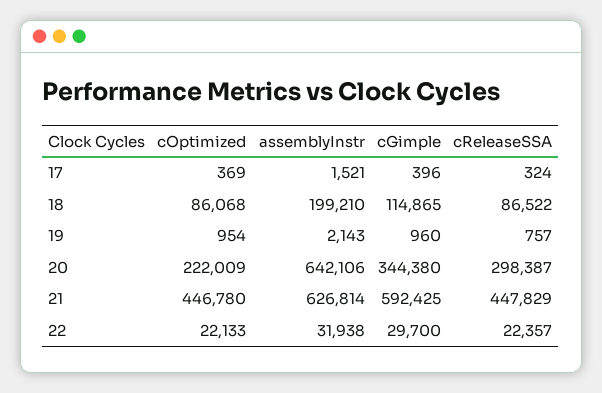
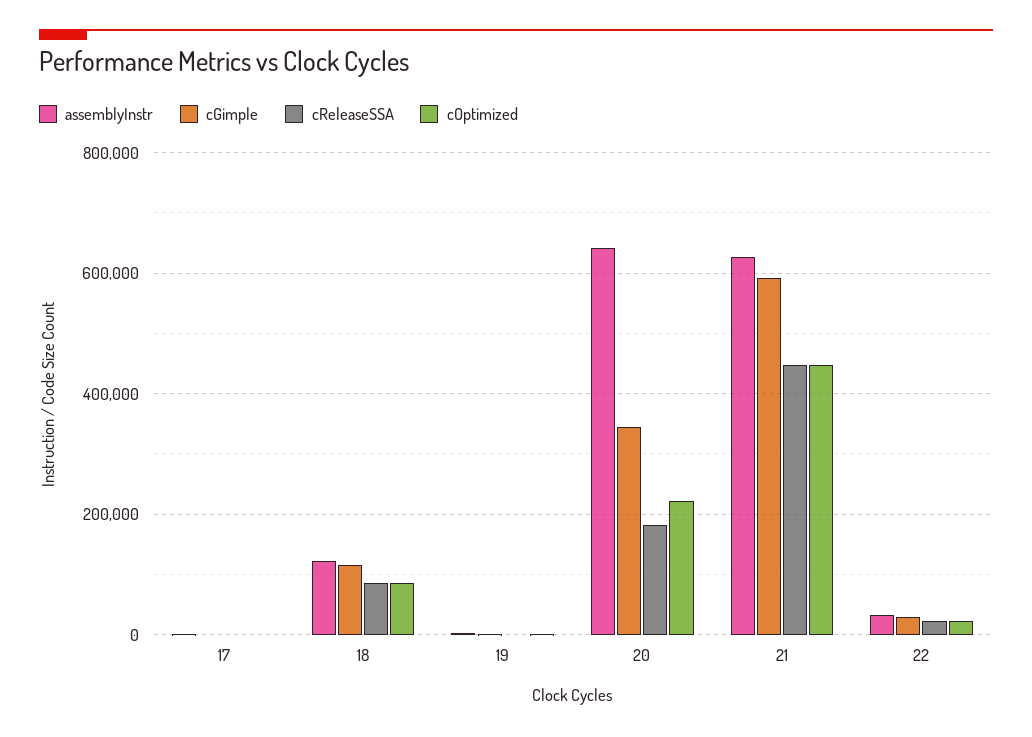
  {
    "cOptimized": {
      "17": 369,
      "18": 86068,
      "19": 954,
      "20": 222009,
      "21": 446780,
      "22": 22133
    },
    "assemblyInstr": {
      "17": 1521,
-     "18": 199210,
+     "18": 120000,
      "19": 2143,
      "20": 642106,
      "21": 626814,
      "22": 31938
    },
    "cGimple": {
      "17": 396,
      "18": 114865,
      "19": 960,
      "20": 344380,
      "21": 592425,
      "22": 29700
    },
    "cReleaseSSA": {
      "17": 324,
      "18": 86522,
      "19": 757,
-     "20": 298387,
+     "20": 180000,
      "21": 447829,
      "22": 22357
    }
  }

